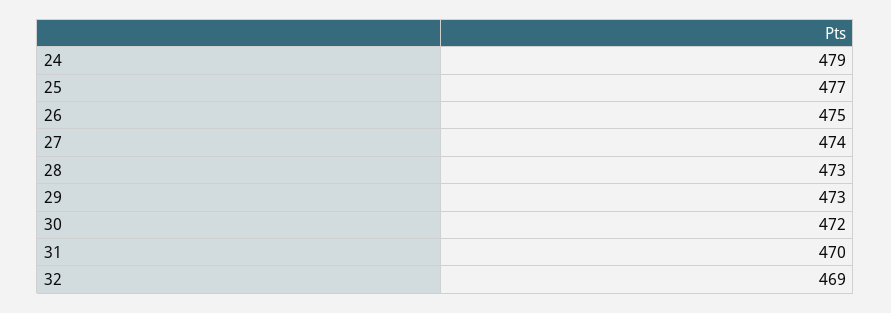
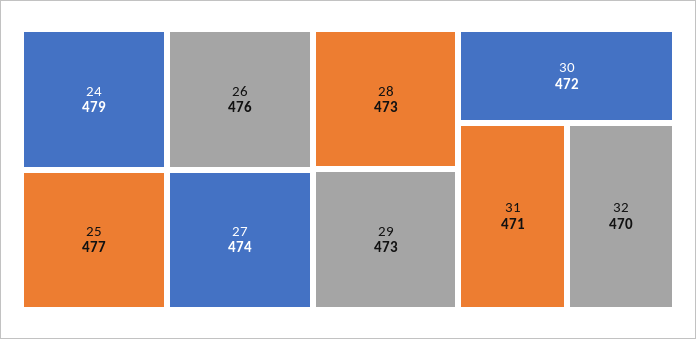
  {
    "24": 479,
    "25": 477,
-   "26": 475,
+   "26": 476,
    "27": 474,
    "28": 473,
    "29": 473,
    "30": 472,
-   "31": 470,
+   "31": 471,
-   "32": 469
+   "32": 470
  }

